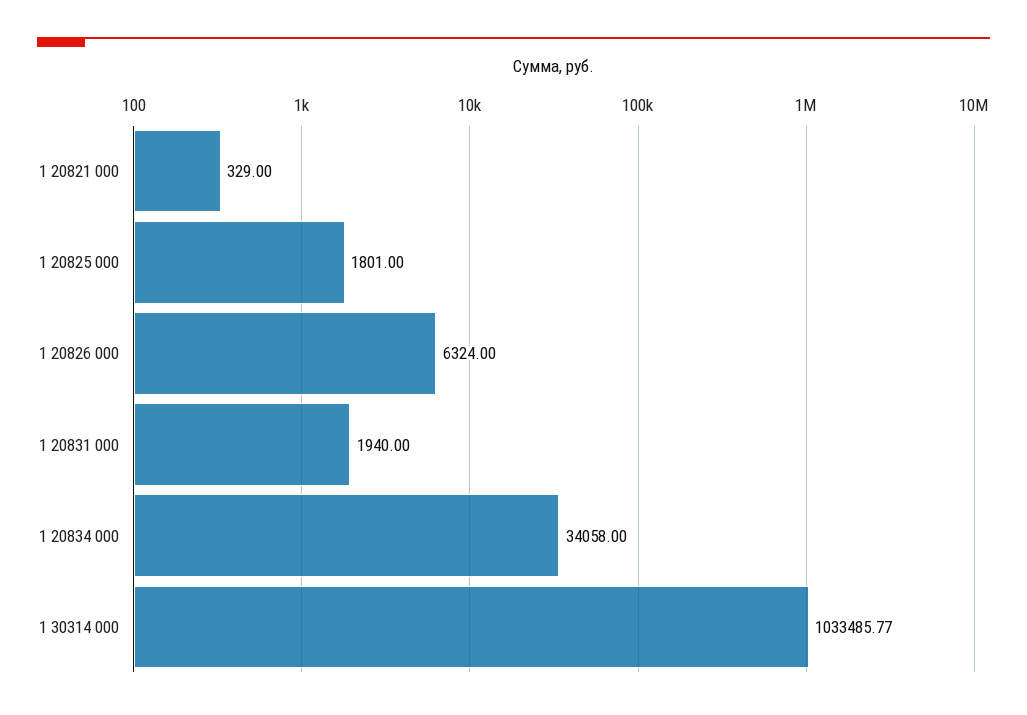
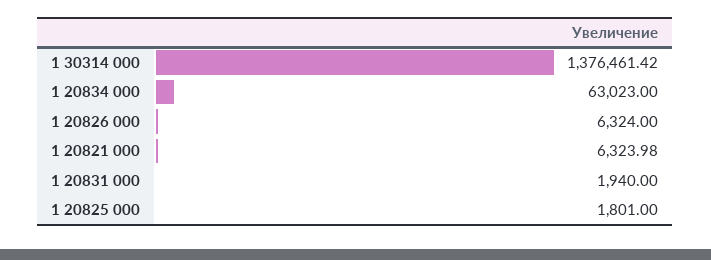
  {
-   "1 20821 000": 329,
+   "1 20821 000": 6323.98,
    "1 20825 000": 1801,
    "1 20826 000": 6324,
    "1 20831 000": 1940,
-   "1 20834 000": 34058,
+   "1 20834 000": 63023,
-   "1 30314 000": 1033485.77
+   "1 30314 000": 1376461.42
  }

